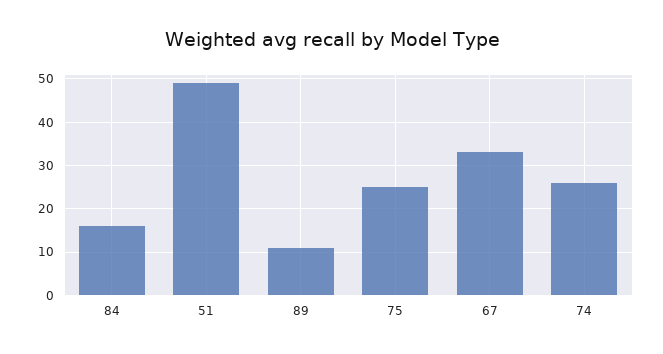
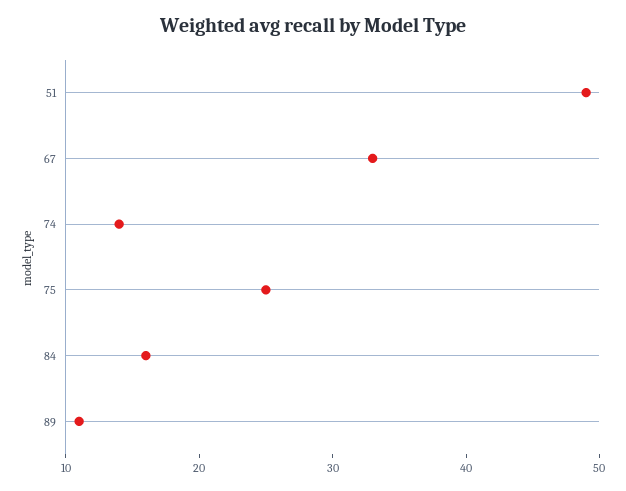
  {
    "84": 16,
    "51": 49,
    "89": 11,
    "75": 25,
    "67": 33,
-   "74": 25
+   "74": 14
  }

